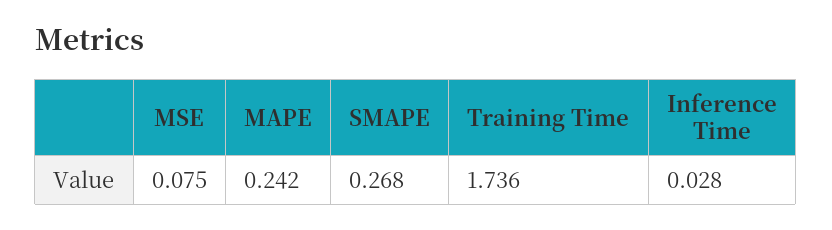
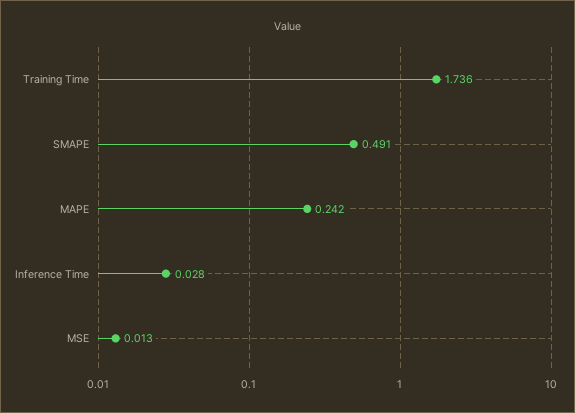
  {
-   "MSE": 0.075,
+   "MSE": 0.013,
    "MAPE": 0.242,
-   "SMAPE": 0.268,
+   "SMAPE": 0.491,
    "Training Time": 1.736,
    "Inference Time": 0.028
  }

